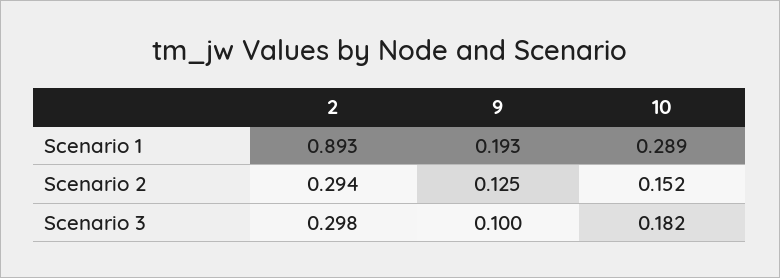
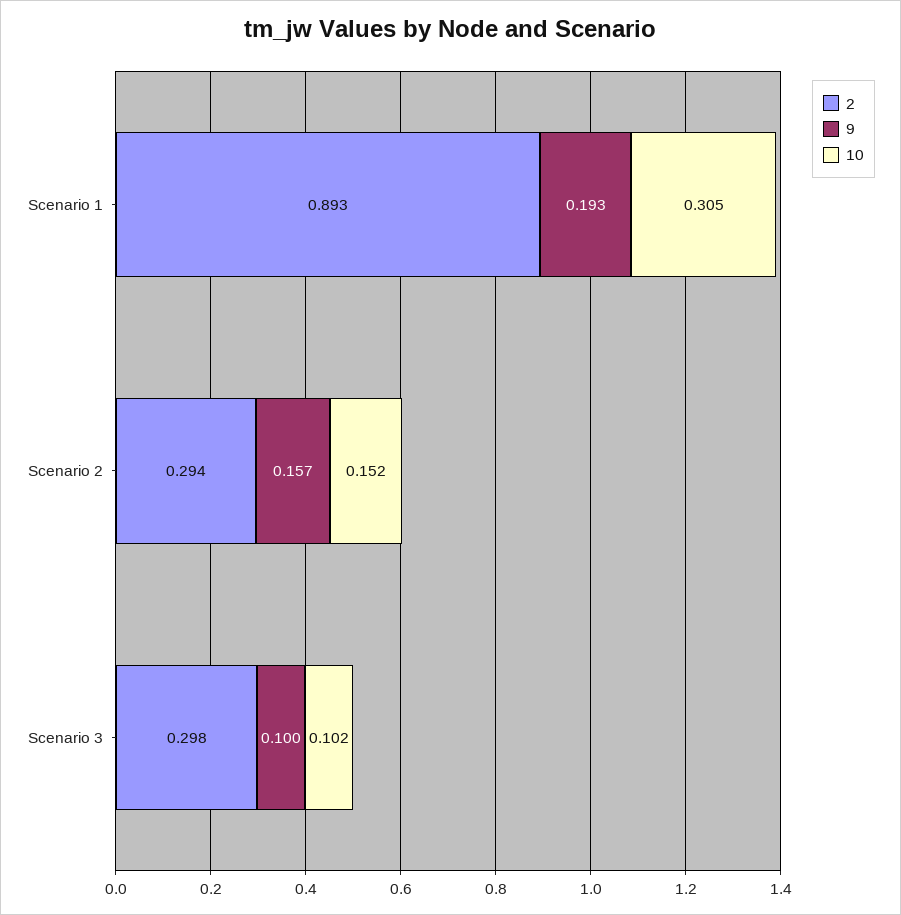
  {
    "2": {
      "Scenario 1": 0.893,
      "Scenario 2": 0.294,
      "Scenario 3": 0.298
    },
    "9": {
      "Scenario 1": 0.193,
-     "Scenario 2": 0.125,
+     "Scenario 2": 0.157,
      "Scenario 3": 0.1
    },
    "10": {
-     "Scenario 1": 0.289,
+     "Scenario 1": 0.305,
      "Scenario 2": 0.152,
-     "Scenario 3": 0.182
+     "Scenario 3": 0.102
    }
  }

